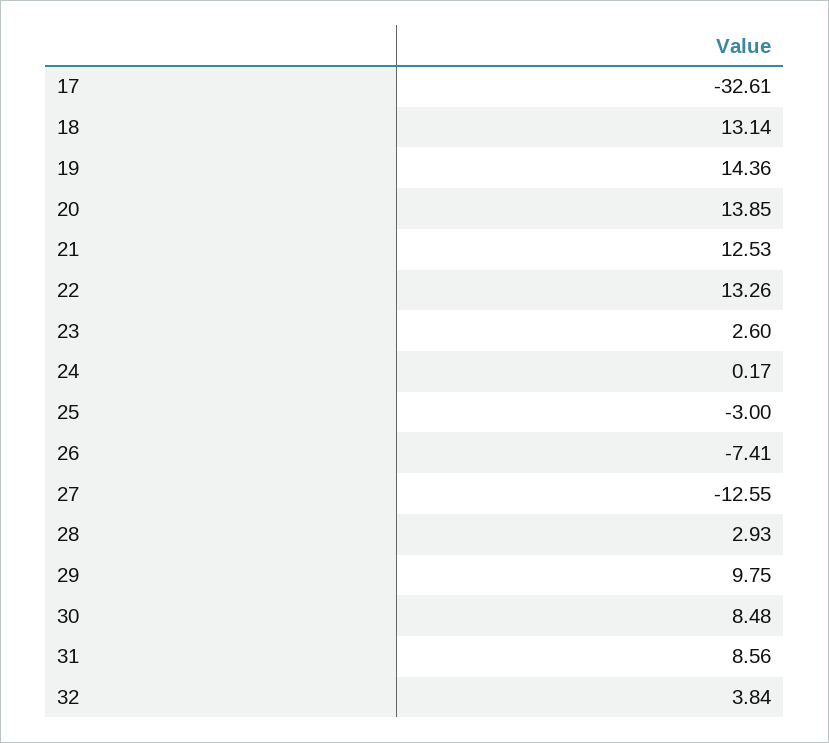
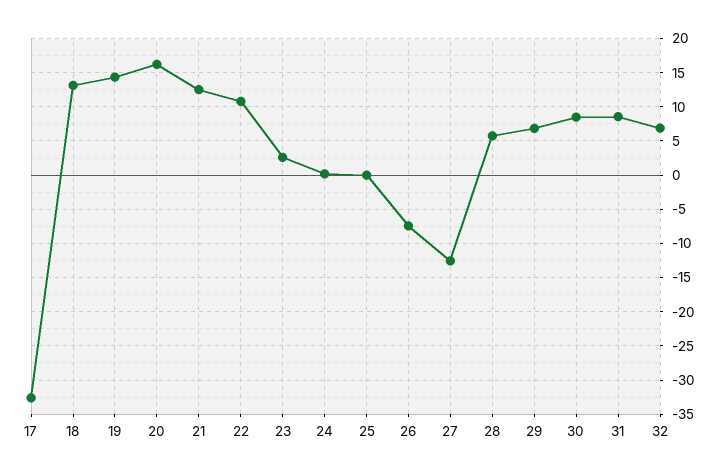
  {
    "17": -32.61,
    "18": 13.14,
    "19": 14.36,
-   "20": 13.85,
+   "20": 16,
    "21": 12.53,
-   "22": 13.26,
+   "22": 11,
    "23": 2.6,
    "24": 0.17,
-   "25": -3,
+   "25": 0,
    "26": -7.41,
    "27": -12.55,
-   "28": 2.93,
+   "28": 6,
-   "29": 9.75,
+   "29": 7,
    "30": 8.48,
    "31": 8.56,
-   "32": 3.84
+   "32": 7
  }

